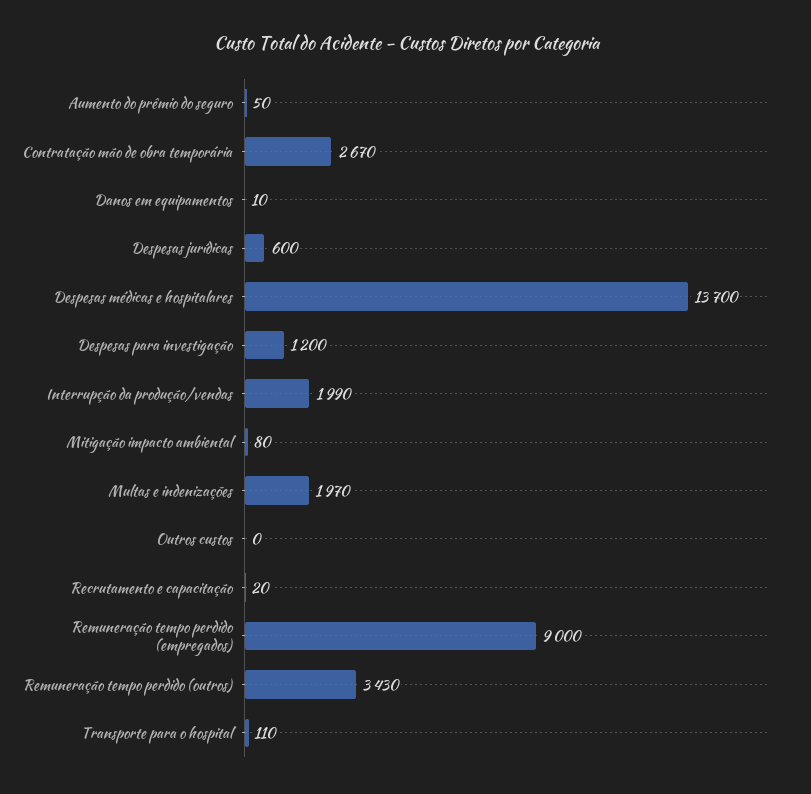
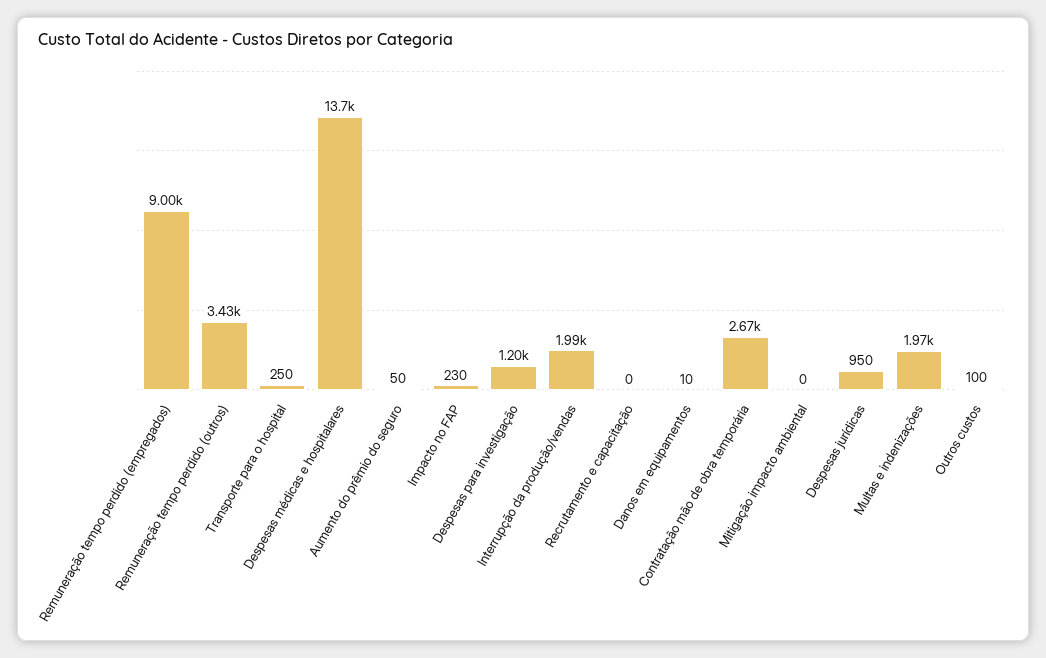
  {
    "Aumento do prêmio do seguro": 50,
    "Contratação mão de obra temporária": 2670,
    "Danos em equipamentos": 10,
-   "Despesas jurídicas": 600,
+   "Despesas jurídicas": 950,
    "Despesas médicas e hospitalares": 13700,
    "Despesas para investigação": 1200,
    "Interrupção da produção/vendas": 1990,
-   "Mitigação impacto ambiental": 80,
+   "Mitigação impacto ambiental": 0,
    "Multas e indenizações": 1970,
-   "Outros custos": 0,
+   "Outros custos": 100,
-   "Recrutamento e capacitação": 20,
+   "Recrutamento e capacitação": 0,
    "Remuneração tempo perdido (empregados)": 9000,
    "Remuneração tempo perdido (outros)": 3430,
-   "Transporte para o hospital": 110
+   "Transporte para o hospital": 250,
+   "Impacto no FAP": 230
  }

